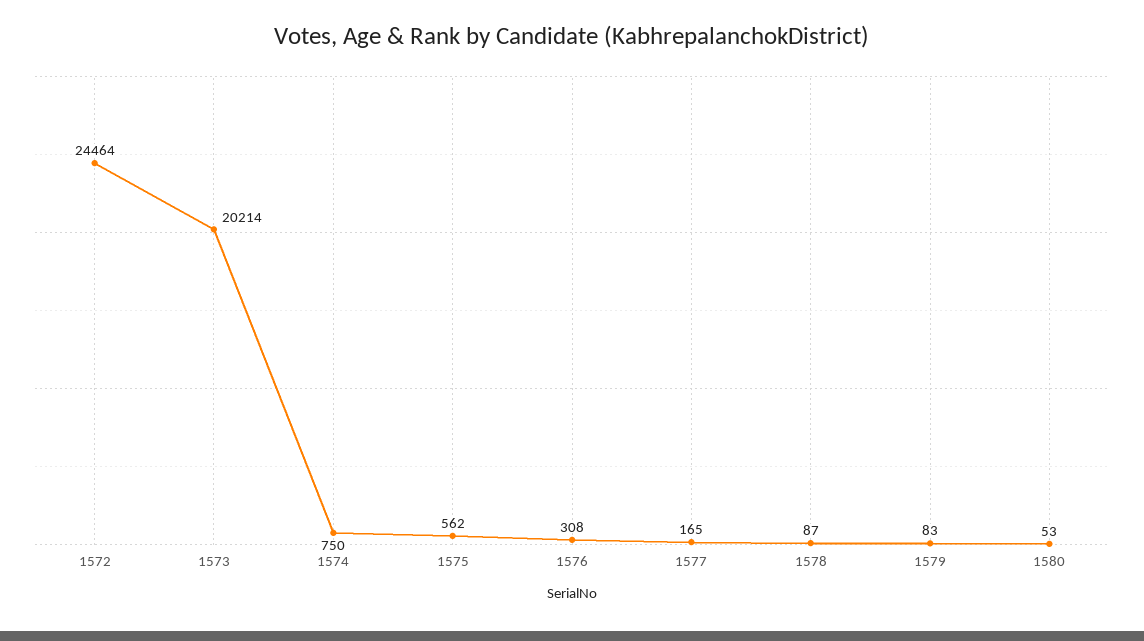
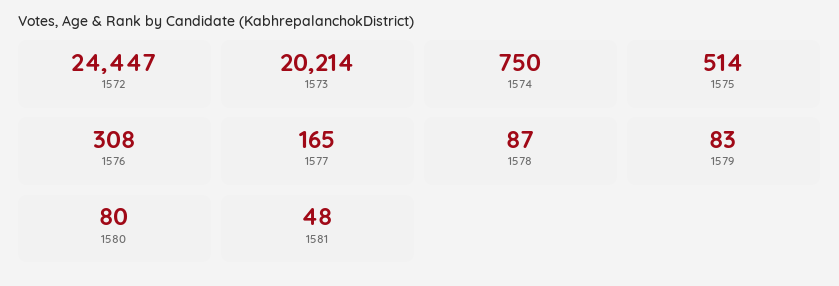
  {
-   "1572": 24464,
+   "1572": 24447,
    "1573": 20214,
    "1574": 750,
-   "1575": 562,
+   "1575": 514,
    "1576": 308,
    "1577": 165,
    "1578": 87,
    "1579": 83,
-   "1580": 53
+   "1580": 80,
+   "1581": 48
  }

